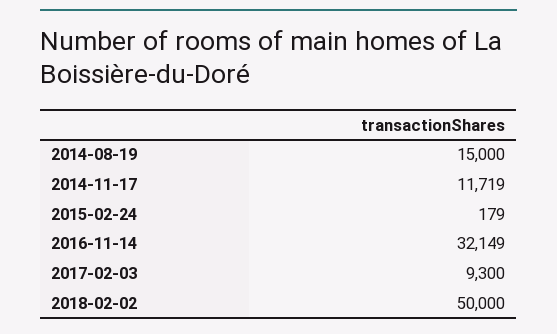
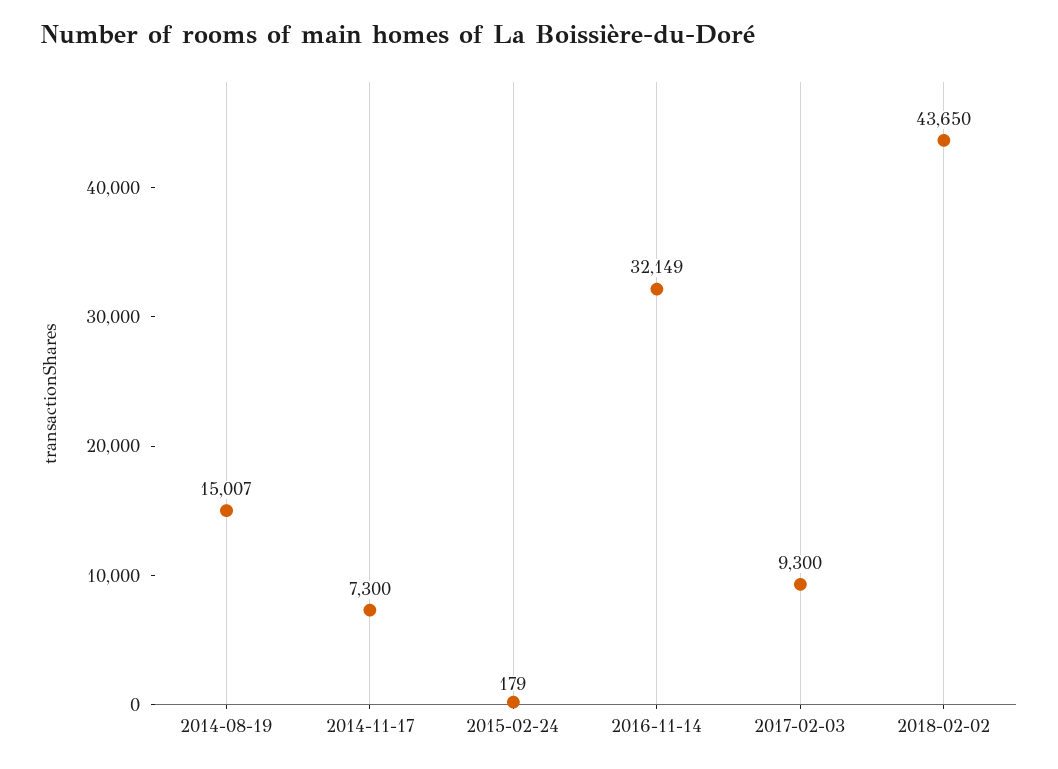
  {
-   "2014-08-19": 15000,
+   "2014-08-19": 15007,
-   "2014-11-17": 11719,
+   "2014-11-17": 7300,
    "2015-02-24": 179,
    "2016-11-14": 32149,
    "2017-02-03": 9300,
-   "2018-02-02": 50000
+   "2018-02-02": 43650
  }

